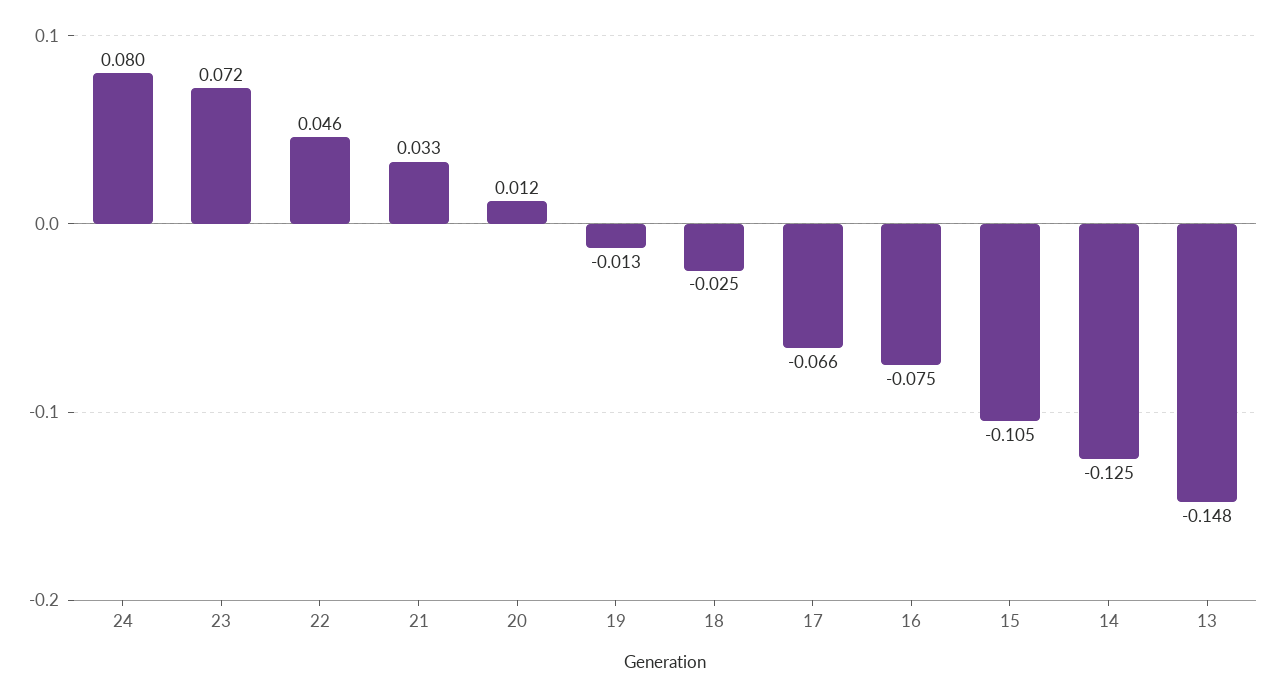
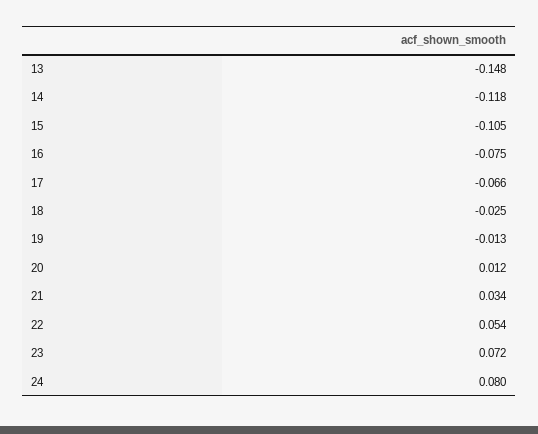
  {
    "24": 0.08,
    "23": 0.072,
-   "22": 0.046,
+   "22": 0.054,
-   "21": 0.033,
+   "21": 0.034,
    "20": 0.012,
    "19": -0.013,
    "18": -0.025,
    "17": -0.066,
    "16": -0.075,
    "15": -0.105,
-   "14": -0.125,
+   "14": -0.118,
    "13": -0.148
  }

